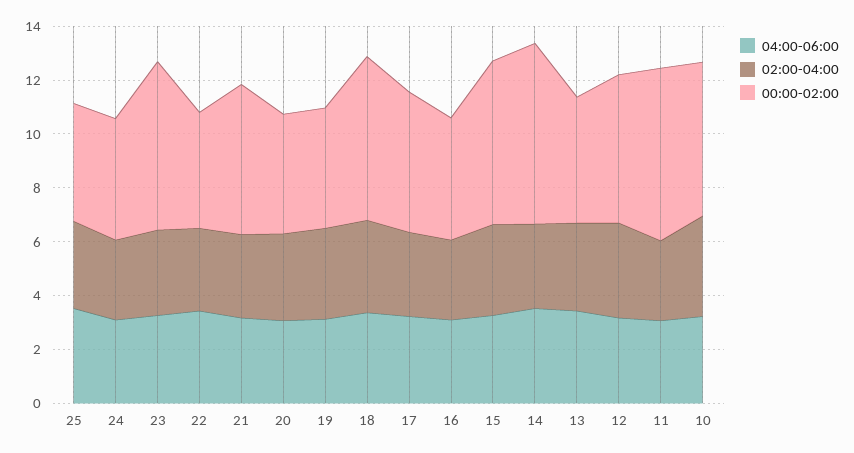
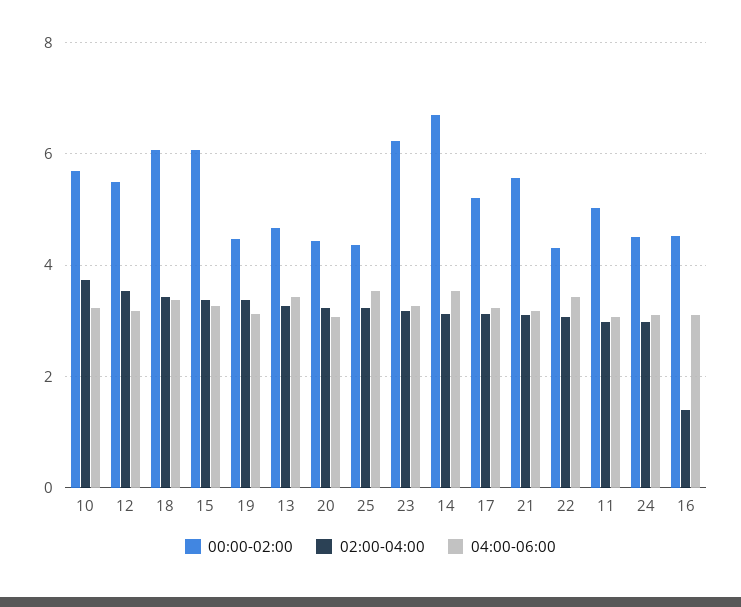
  {
    "04:00-06:00": {
      "25": 3.6,
      "24": 3.2,
      "23": 3.2,
      "22": 3.4,
      "21": 3.2,
      "20": 3,
      "19": 3.2,
      "18": 3.4,
      "17": 3.2,
      "16": 3.2,
      "15": 3.2,
      "14": 3.6,
      "13": 3.4,
      "12": 3.2,
      "11": 3,
      "10": 3.2
    },
    "02:00-04:00": {
      "25": 3.2,
      "24": 3,
      "23": 3.2,
      "22": 3,
      "21": 3.2,
      "20": 3.2,
      "19": 3.4,
      "18": 3.4,
      "17": 3.2,
-     "16": 3,
+     "16": 1.4,
      "15": 3.4,
      "14": 3.2,
      "13": 3.2,
      "12": 3.6,
      "11": 3,
      "10": 3.8
    },
    "00:00-02:00": {
      "25": 4.4,
      "24": 4.6,
      "23": 6.2,
      "22": 4.4,
      "21": 5.6,
      "20": 4.4,
      "19": 4.4,
      "18": 6,
      "17": 5.2,
      "16": 4.6,
      "15": 6,
      "14": 6.8,
      "13": 4.6,
      "12": 5.6,
-     "11": 6.5,
+     "11": 5,
      "10": 5.8
    }
  }

